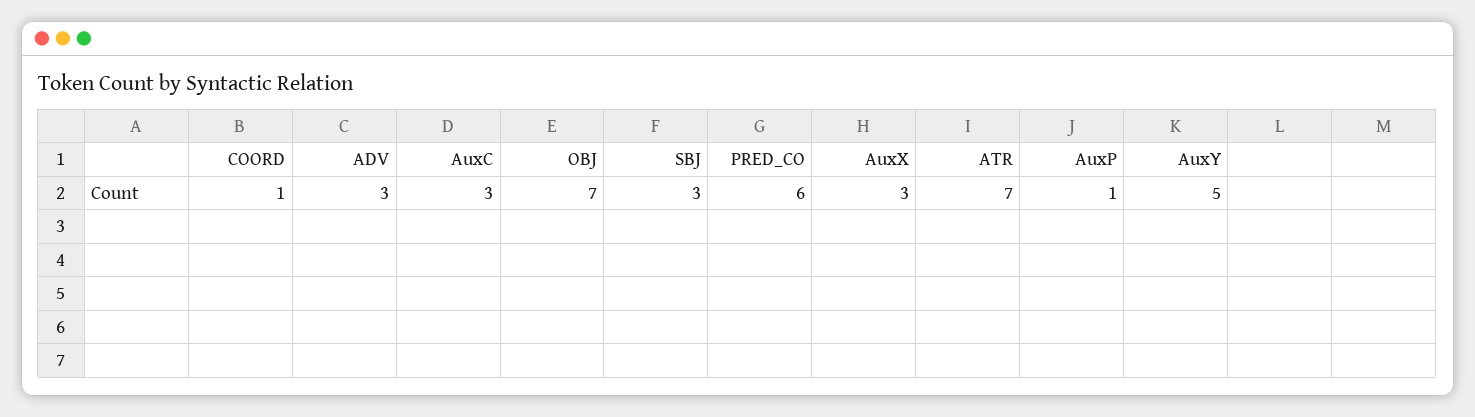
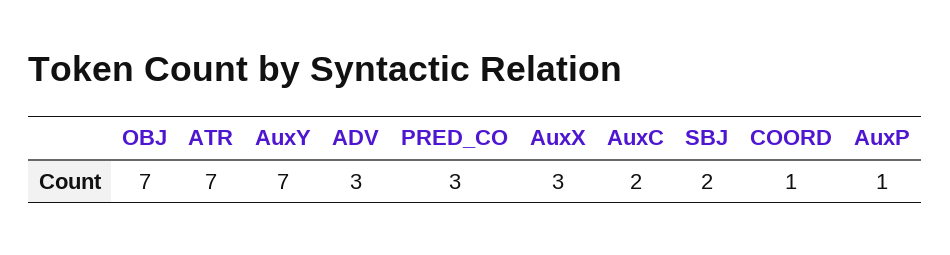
  {
    "COORD": 1,
    "ADV": 3,
-   "AuxC": 3,
+   "AuxC": 2,
    "OBJ": 7,
-   "SBJ": 3,
+   "SBJ": 2,
-   "PRED_CO": 6,
+   "PRED_CO": 3,
    "AuxX": 3,
    "ATR": 7,
    "AuxP": 1,
-   "AuxY": 5
+   "AuxY": 7
  }

